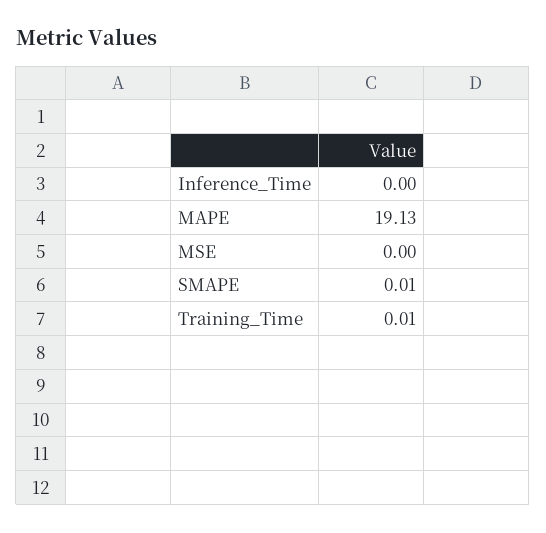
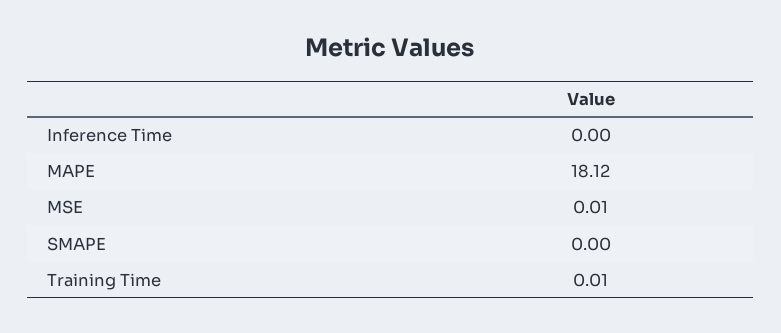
  {
    "Inference_Time": 0,
-   "MAPE": 19.13,
+   "MAPE": 18.12,
-   "MSE": 0,
+   "MSE": 0.01,
-   "SMAPE": 0.01,
+   "SMAPE": 0,
    "Training_Time": 0.01
  }

